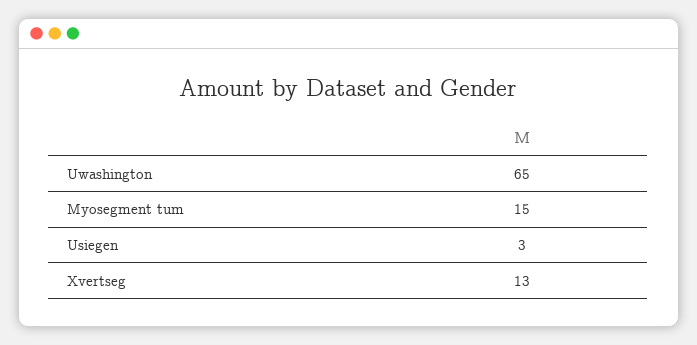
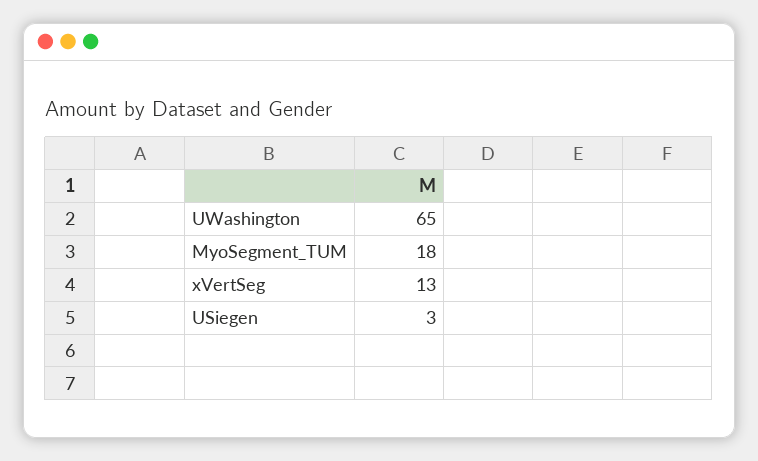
  {
    "Uwashington": 65,
-   "Myosegment tum": 15,
+   "Myosegment tum": 18,
    "Usiegen": 3,
    "Xvertseg": 13
  }

